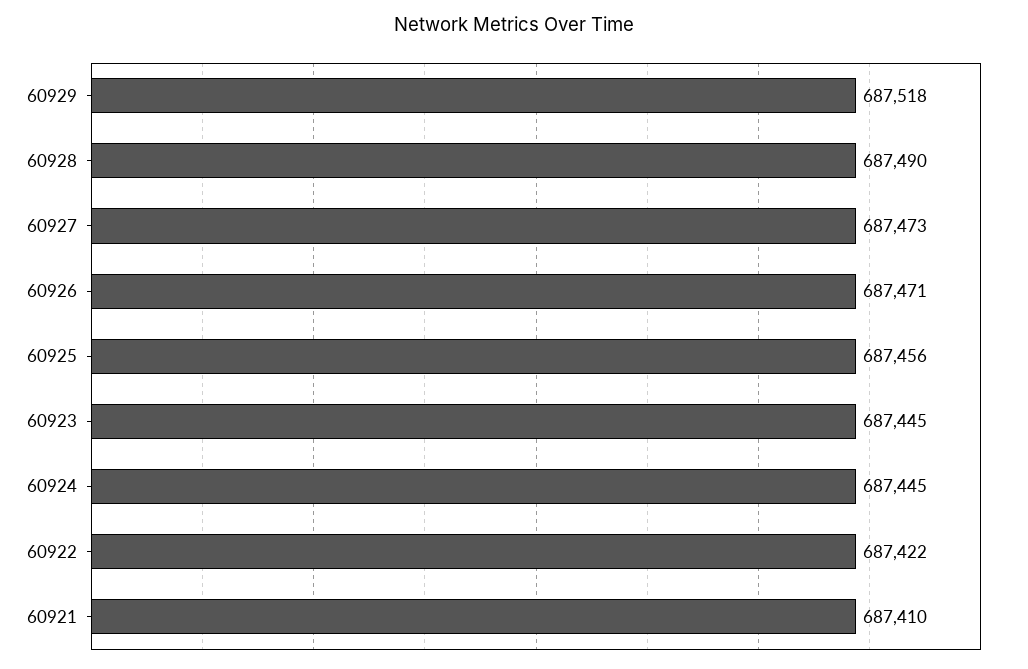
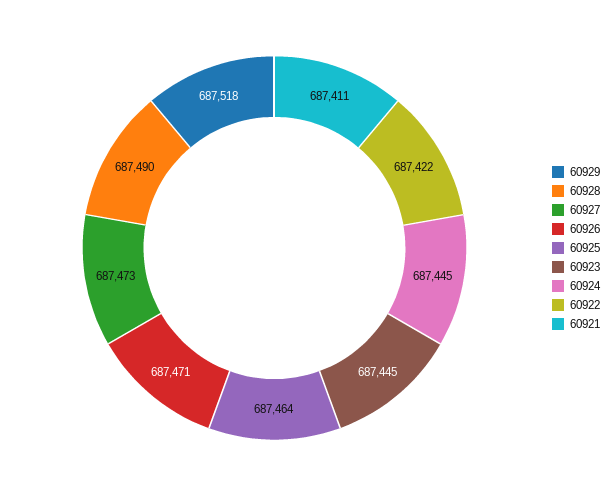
  {
    "60929": 687518,
    "60928": 687490,
    "60927": 687473,
    "60926": 687471,
-   "60925": 687456,
+   "60925": 687464,
    "60923": 687445,
    "60924": 687445,
    "60922": 687422,
-   "60921": 687410
+   "60921": 687411
  }

